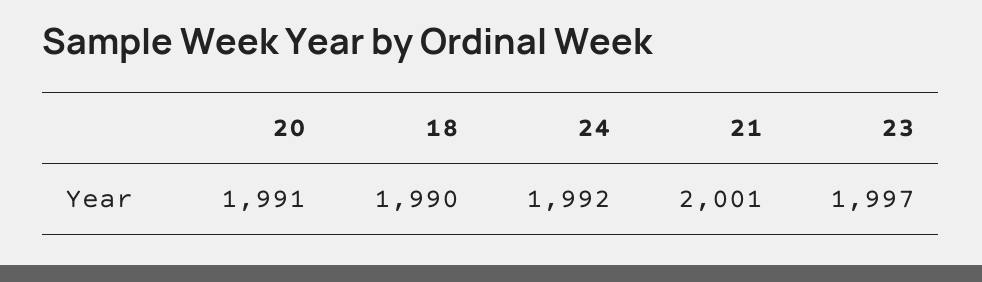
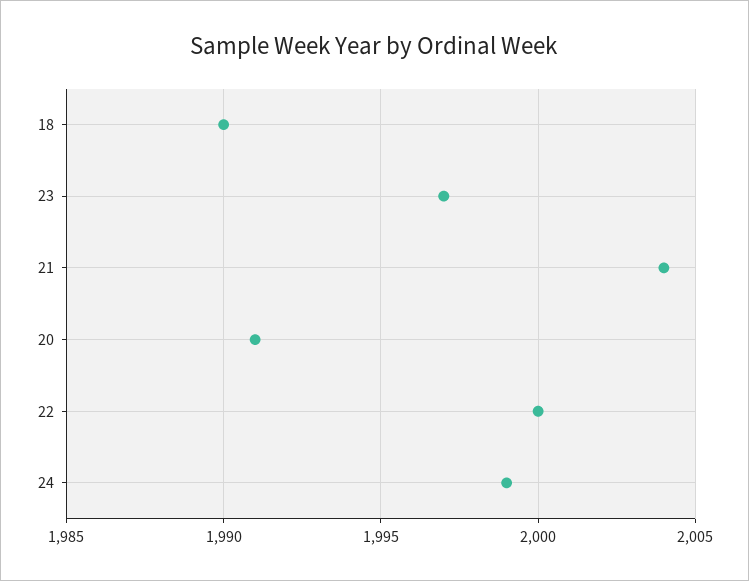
  {
    "20": 1991,
    "18": 1990,
-   "24": 1992,
+   "24": 1999,
-   "21": 2001,
+   "21": 2004,
-   "23": 1997
+   "23": 1997,
+   "22": 2000
  }

